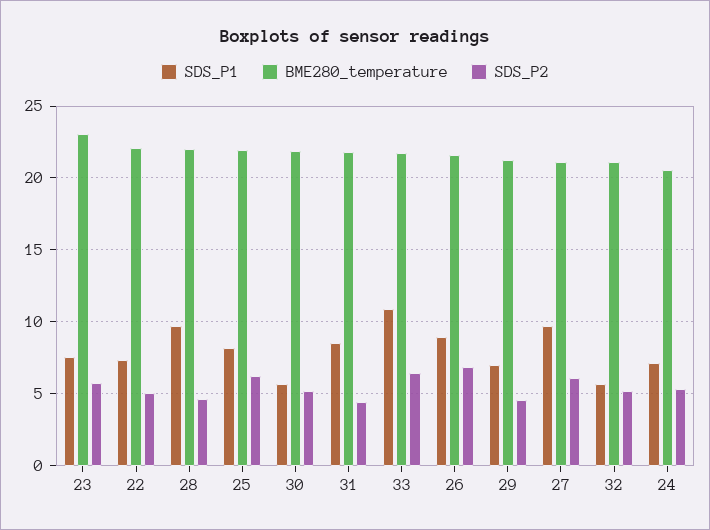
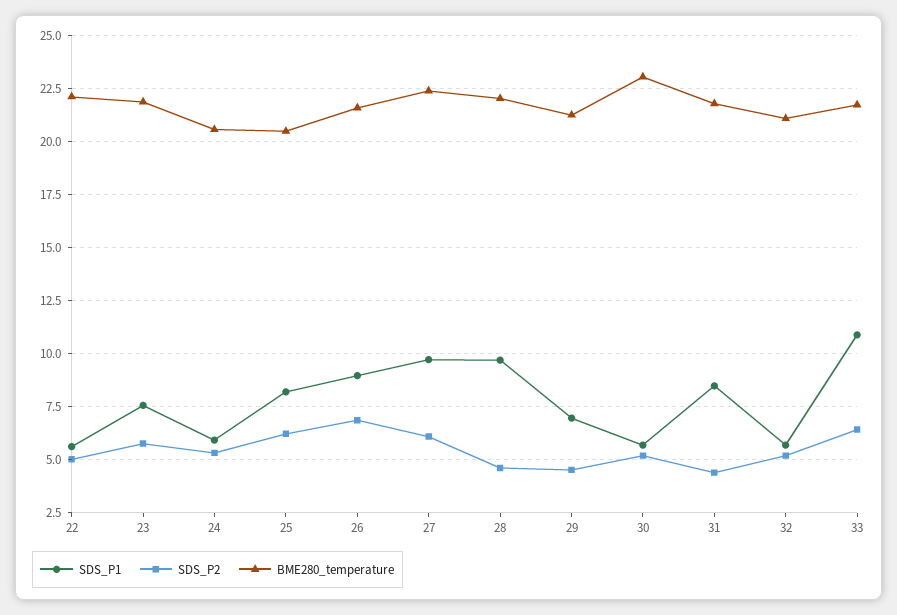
  {
    "SDS_P1": {
      "23": 7.5,
-     "22": 7.5,
+     "22": 5.5,
      "28": 9.5,
      "25": 8,
      "30": 5.5,
      "31": 8.5,
      "33": 11,
      "26": 9,
      "29": 7,
      "27": 9.5,
      "32": 5.5,
-     "24": 7
+     "24": 6
    },
    "BME280_temperature": {
-     "23": 23,
+     "23": 22,
      "22": 22,
      "28": 22,
-     "25": 22,
+     "25": 20.5,
-     "30": 22,
+     "30": 23,
      "31": 22,
      "33": 21.5,
      "26": 21.5,
      "29": 21.5,
-     "27": 21,
+     "27": 22.5,
      "32": 21,
      "24": 20.5
    },
    "SDS_P2": {
      "23": 6,
      "22": 5,
      "28": 4.5,
      "25": 6,
      "30": 5,
      "31": 4.5,
      "33": 6.5,
      "26": 7,
      "29": 4.5,
      "27": 6,
      "32": 5,
      "24": 5.5
    }
  }

